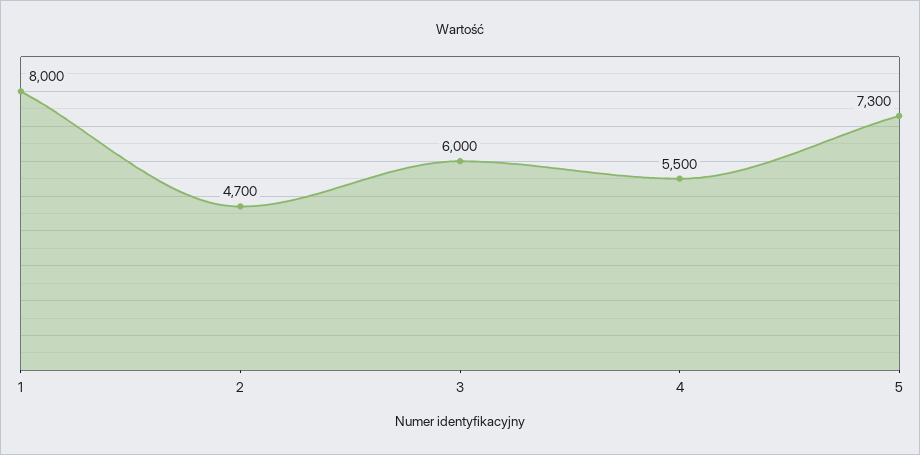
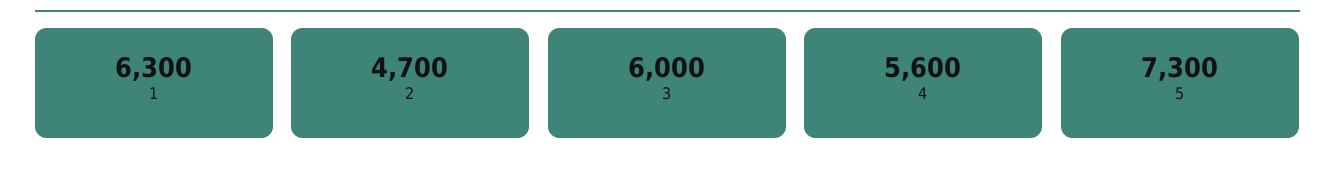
  {
-   "1": 8000,
+   "1": 6300,
    "2": 4700,
    "3": 6000,
-   "4": 5500,
+   "4": 5600,
    "5": 7300
  }

